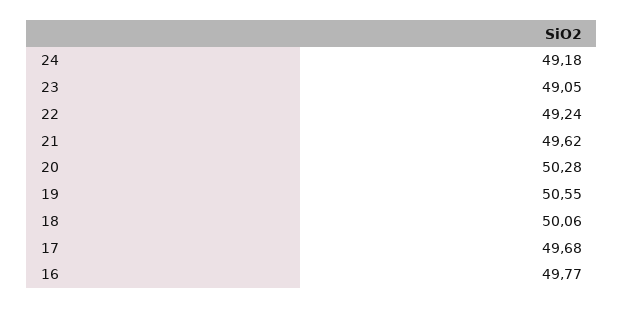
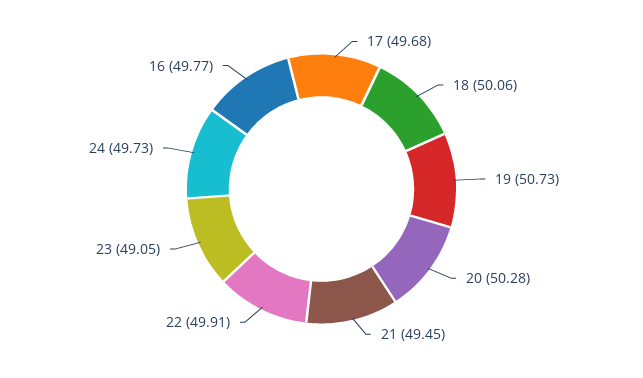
  {
-   "24": 49.18,
+   "24": 49.73,
    "23": 49.05,
-   "22": 49.24,
+   "22": 49.91,
-   "21": 49.62,
+   "21": 49.45,
    "20": 50.28,
-   "19": 50.55,
+   "19": 50.73,
    "18": 50.06,
    "17": 49.68,
    "16": 49.77
  }

